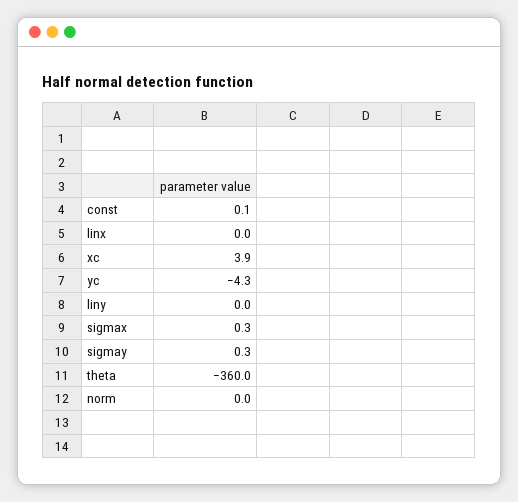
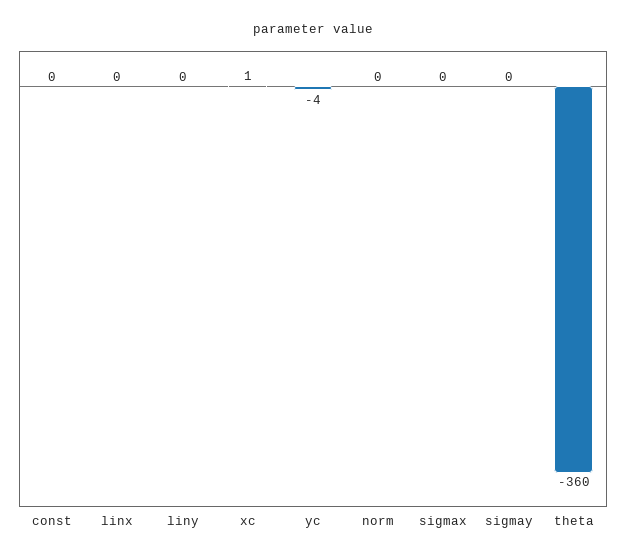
  {
    "const": 0.1,
    "linx": 0,
-   "xc": 3.9,
+   "xc": 1,
    "yc": -4.3,
    "liny": 0,
    "sigmax": 0.3,
    "sigmay": 0.3,
    "theta": -360,
    "norm": 0
  }

